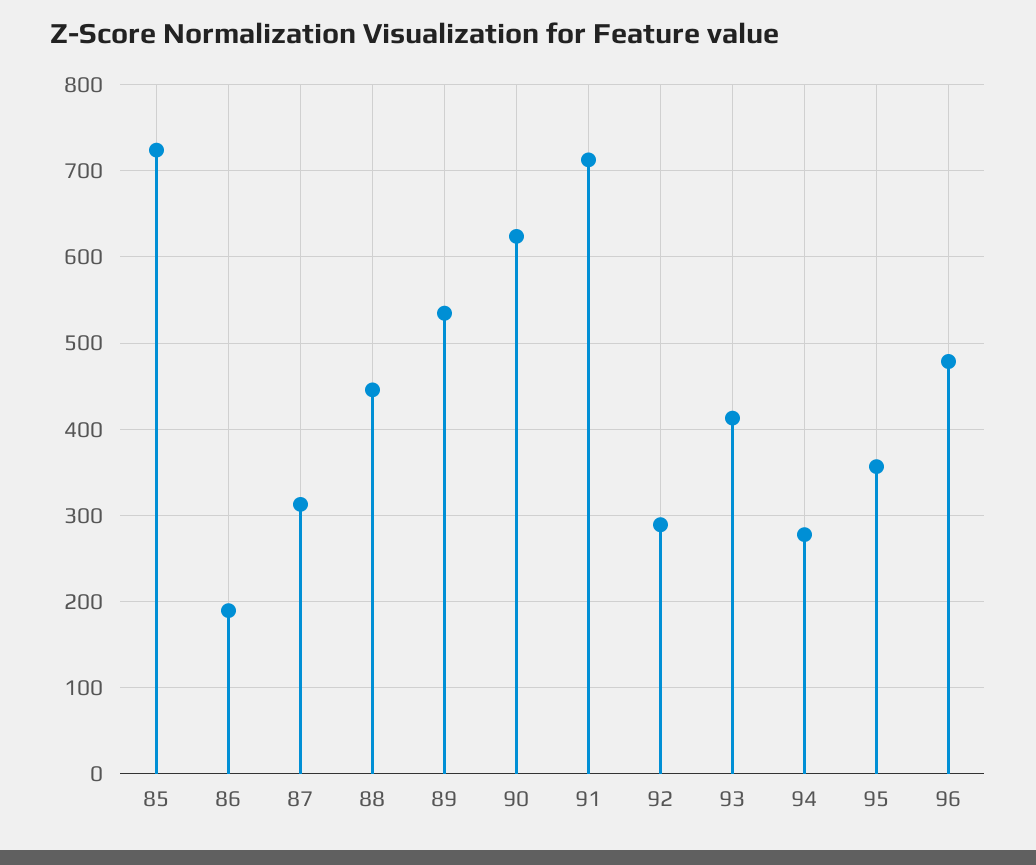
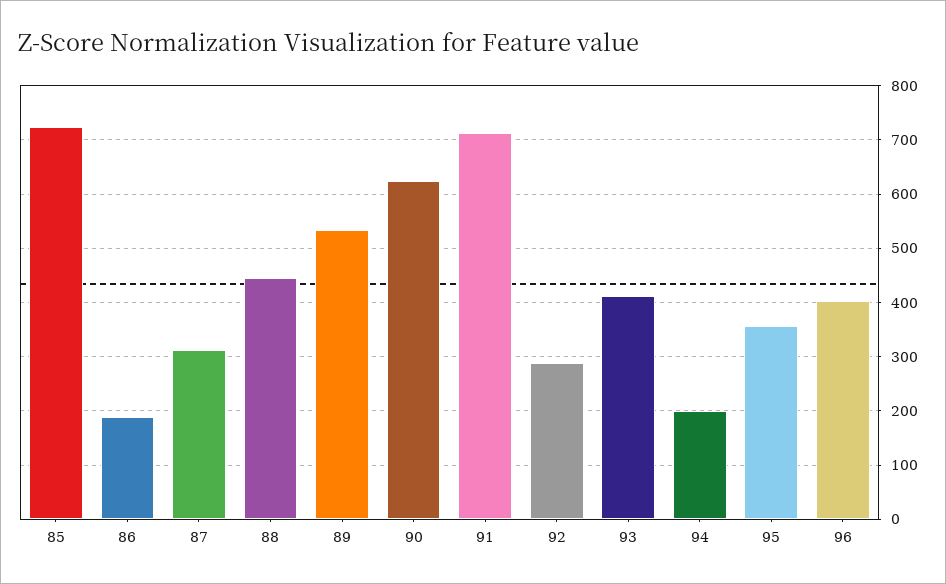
  {
    "85": 720,
    "86": 190,
    "87": 310,
    "88": 450,
    "89": 530,
    "90": 620,
    "91": 710,
    "92": 290,
    "93": 410,
-   "94": 280,
+   "94": 200,
    "95": 360,
-   "96": 480
+   "96": 400
  }

